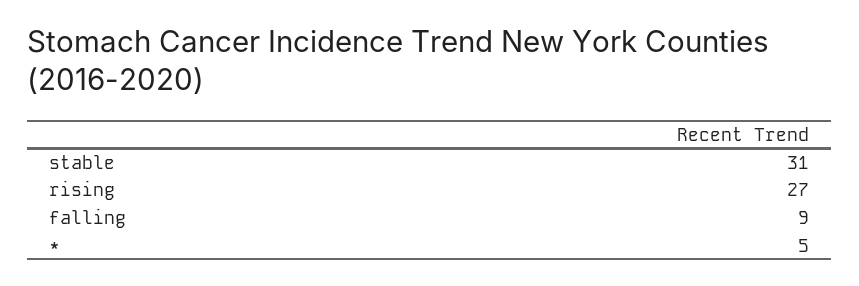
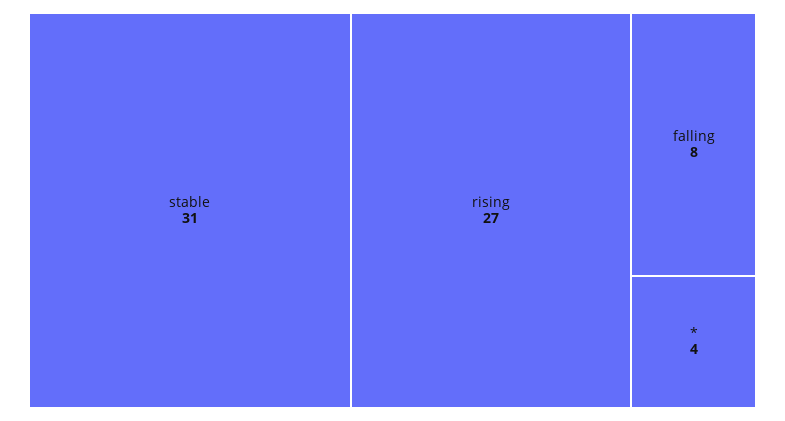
  {
    "stable": 31,
    "rising": 27,
-   "falling": 9,
+   "falling": 8,
-   "*": 5
+   "*": 4
  }

